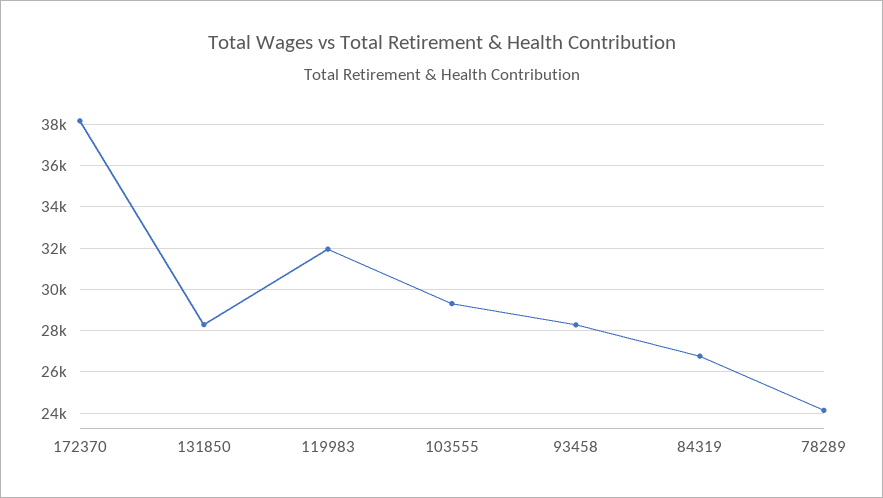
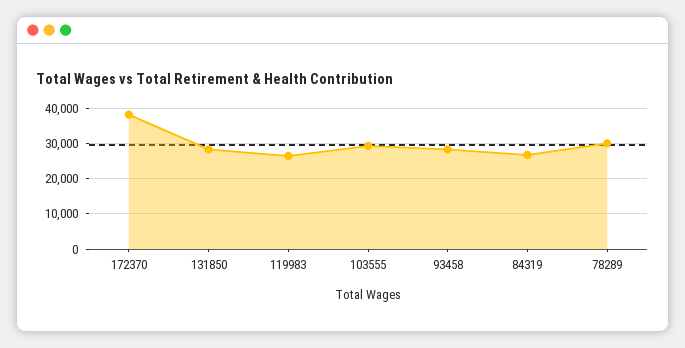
  {
    "172370": 38000,
    "131850": 28500,
-   "119983": 32000,
+   "119983": 26000,
    "103555": 29500,
    "93458": 28500,
    "84319": 27000,
-   "78289": 24000
+   "78289": 30000
  }

